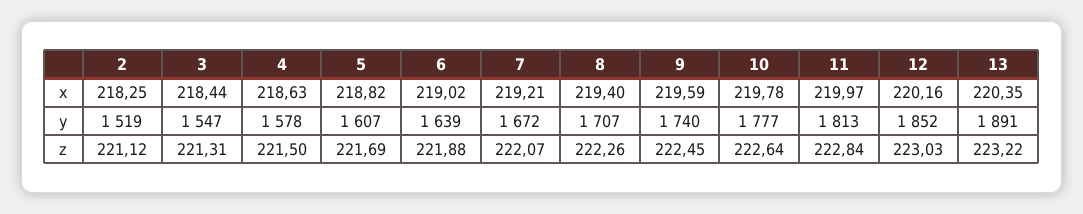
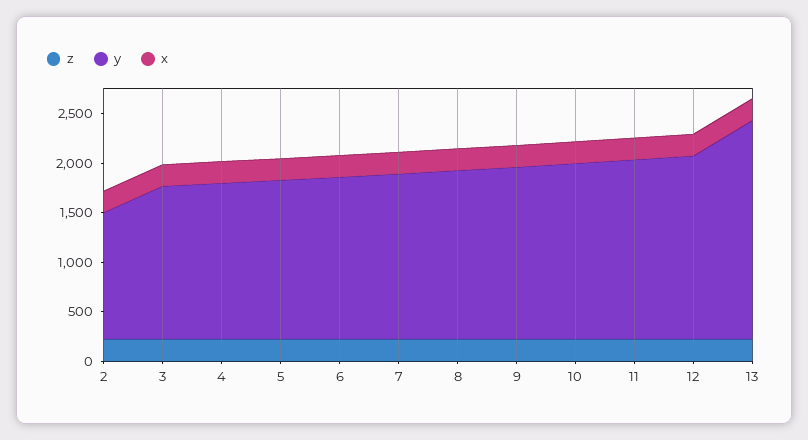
  {
    "x": {
      "2": 218.25,
      "3": 218.44,
      "4": 218.63,
      "5": 218.82,
      "6": 219.02,
      "7": 219.21,
      "8": 219.4,
      "9": 219.59,
      "10": 219.78,
      "11": 219.97,
      "12": 220.16,
      "13": 220.35
    },
    "y": {
-     "2": 1519,
+     "2": 1300,
      "3": 1547,
      "4": 1578,
      "5": 1607,
      "6": 1639,
      "7": 1672,
      "8": 1707,
      "9": 1740,
      "10": 1777,
      "11": 1813,
      "12": 1852,
-     "13": 1891
+     "13": 2200
    },
    "z": {
      "2": 221.12,
      "3": 221.31,
      "4": 221.5,
      "5": 221.69,
      "6": 221.88,
      "7": 222.07,
      "8": 222.26,
      "9": 222.45,
      "10": 222.64,
      "11": 222.84,
      "12": 223.03,
      "13": 223.22
    }
  }

